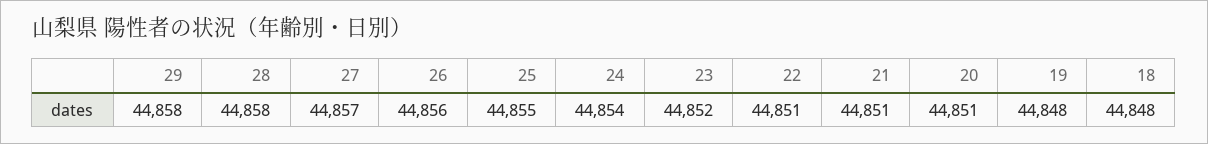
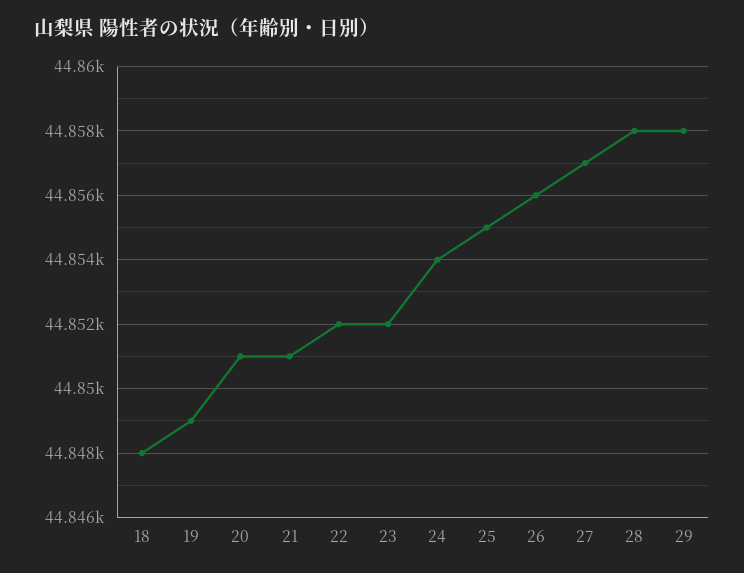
  {
    "29": 44858,
    "28": 44858,
    "27": 44857,
    "26": 44856,
    "25": 44855,
    "24": 44854,
    "23": 44852,
-   "22": 44851,
+   "22": 44852,
    "21": 44851,
    "20": 44851,
-   "19": 44848,
+   "19": 44849,
    "18": 44848
  }

